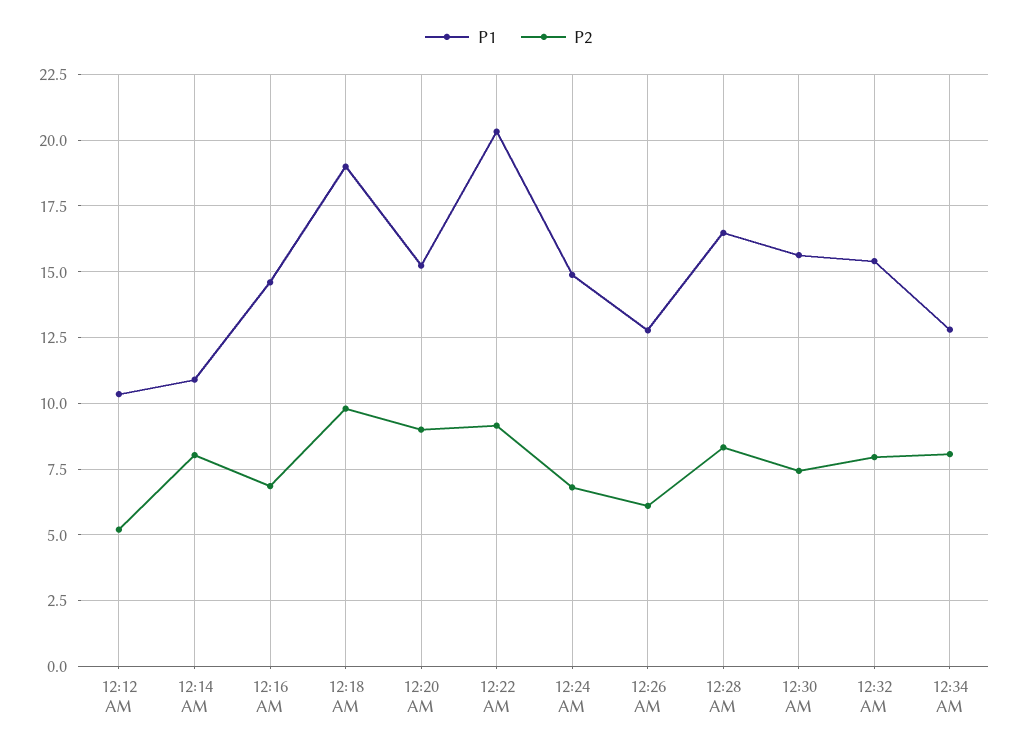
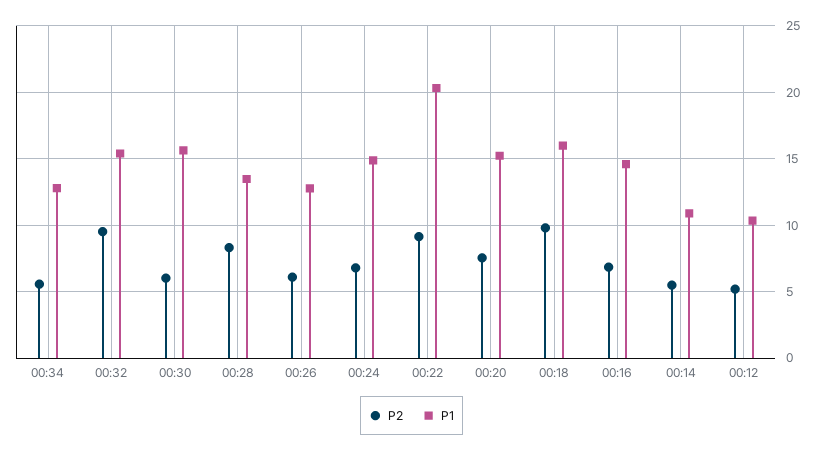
  {
    "P1": {
      "12:12 AM": 10.25,
      "12:14 AM": 11,
      "12:16 AM": 14.5,
-     "12:18 AM": 19,
+     "12:18 AM": 16,
      "12:20 AM": 15.25,
      "12:22 AM": 20.25,
      "12:24 AM": 15,
      "12:26 AM": 12.75,
-     "12:28 AM": 16.5,
+     "12:28 AM": 13.5,
      "12:30 AM": 15.75,
      "12:32 AM": 15.5,
      "12:34 AM": 12.75
    },
    "P2": {
      "12:12 AM": 5.25,
-     "12:14 AM": 8,
+     "12:14 AM": 5.5,
      "12:16 AM": 6.75,
      "12:18 AM": 9.75,
-     "12:20 AM": 9,
+     "12:20 AM": 7.5,
      "12:22 AM": 9.25,
      "12:24 AM": 6.75,
      "12:26 AM": 6,
      "12:28 AM": 8.25,
-     "12:30 AM": 7.5,
+     "12:30 AM": 6,
-     "12:32 AM": 8,
+     "12:32 AM": 9.5,
-     "12:34 AM": 8
+     "12:34 AM": 5.5
    }
  }

